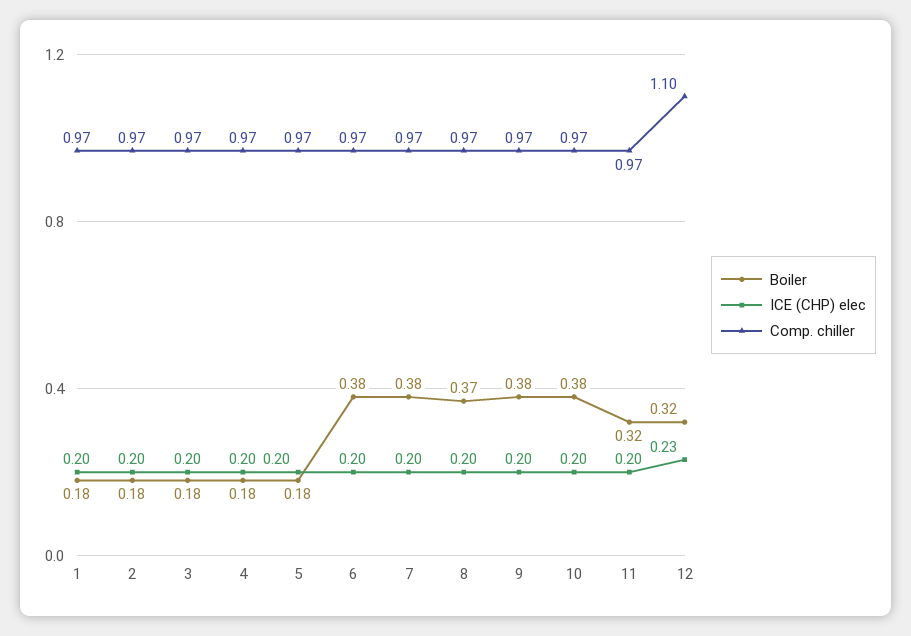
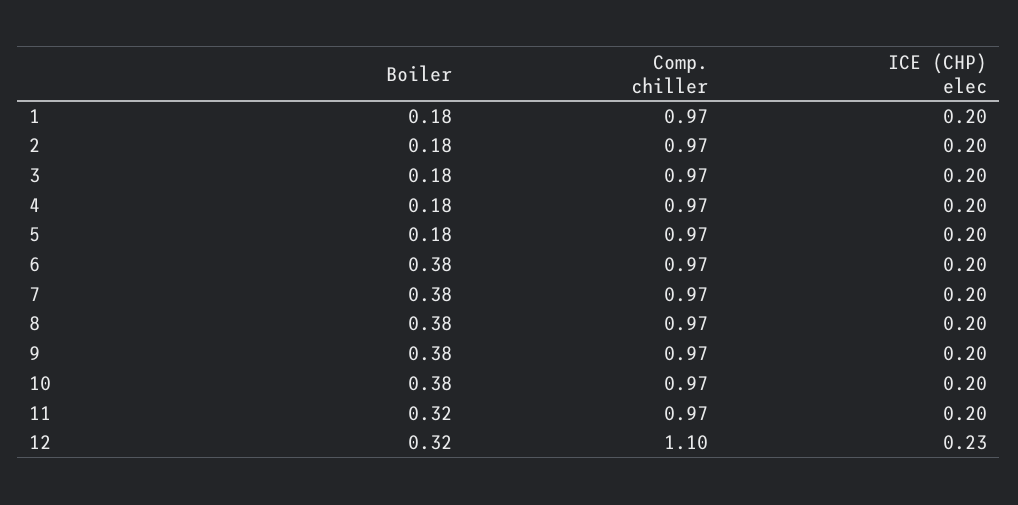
  {
    "Boiler": {
      "1": 0.18,
      "2": 0.18,
      "3": 0.18,
      "4": 0.18,
      "5": 0.18,
      "6": 0.38,
      "7": 0.38,
-     "8": 0.37,
+     "8": 0.38,
      "9": 0.38,
      "10": 0.38,
      "11": 0.32,
      "12": 0.32
    },
    "ICE (CHP) elec": {
      "1": 0.2,
      "2": 0.2,
      "3": 0.2,
      "4": 0.2,
      "5": 0.2,
      "6": 0.2,
      "7": 0.2,
      "8": 0.2,
      "9": 0.2,
      "10": 0.2,
      "11": 0.2,
      "12": 0.23
    },
    "Comp. chiller": {
      "1": 0.97,
      "2": 0.97,
      "3": 0.97,
      "4": 0.97,
      "5": 0.97,
      "6": 0.97,
      "7": 0.97,
      "8": 0.97,
      "9": 0.97,
      "10": 0.97,
      "11": 0.97,
      "12": 1.1
    }
  }

